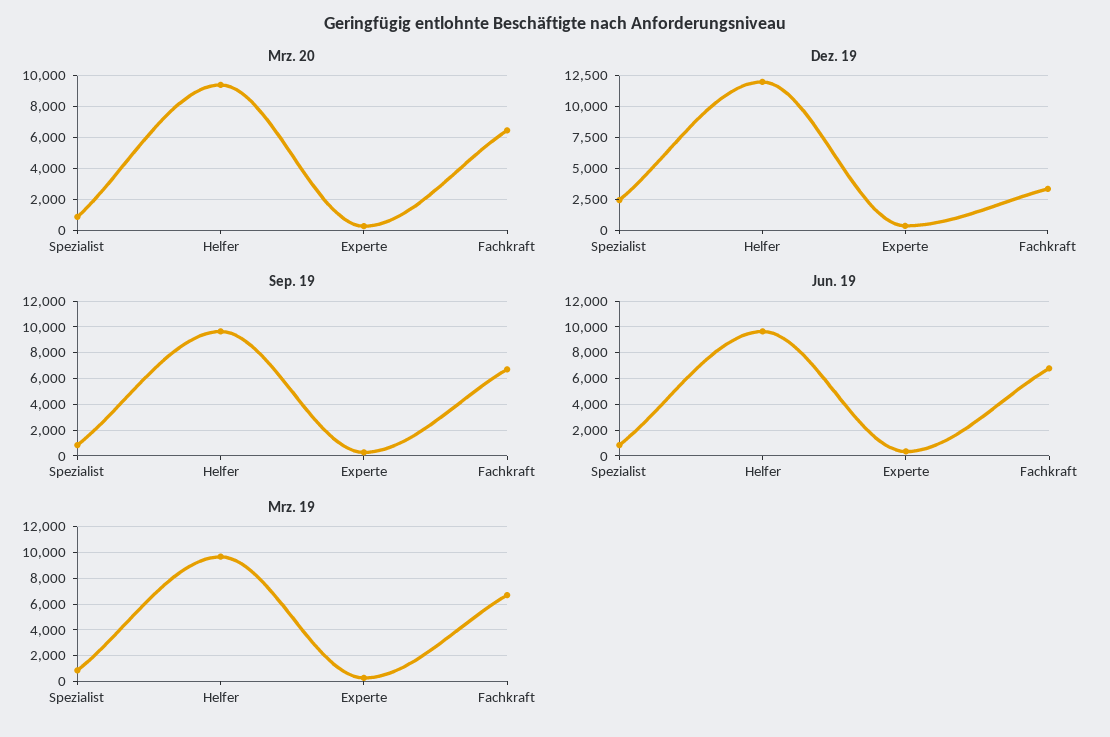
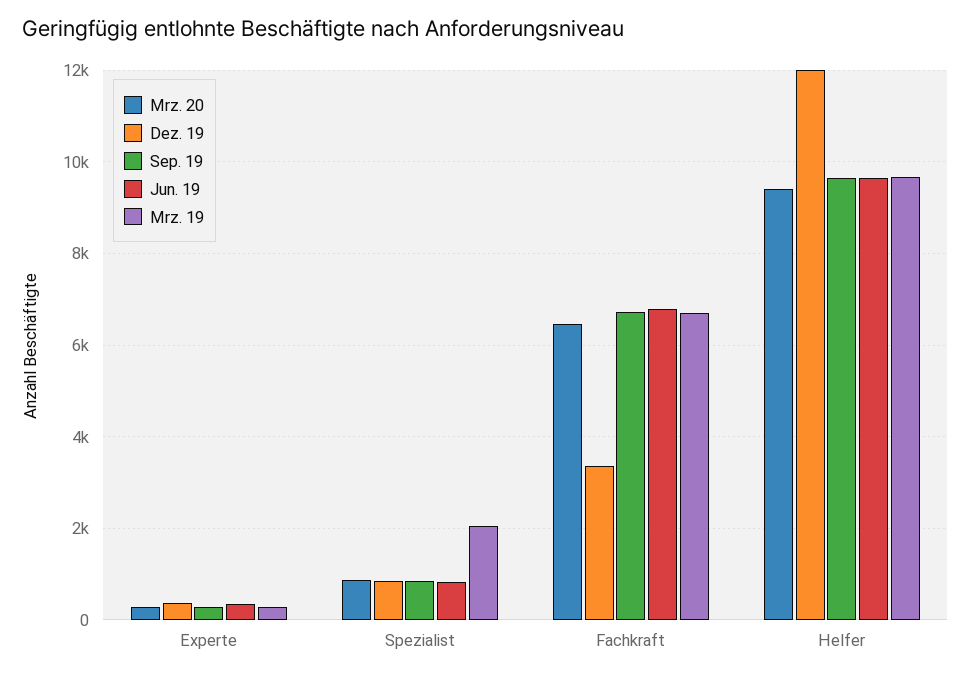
  {
    "Mrz. 20": {
      "Spezialist": 800,
      "Helfer": 9400,
      "Experte": 200,
      "Fachkraft": 6400
    },
    "Dez. 19": {
-     "Spezialist": 2500,
+     "Spezialist": 800,
      "Helfer": 12000,
      "Experte": 400,
      "Fachkraft": 3400
    },
    "Sep. 19": {
      "Spezialist": 800,
      "Helfer": 9600,
      "Experte": 200,
      "Fachkraft": 6800
    },
    "Jun. 19": {
      "Spezialist": 800,
      "Helfer": 9600,
      "Experte": 400,
      "Fachkraft": 6800
    },
    "Mrz. 19": {
-     "Spezialist": 1000,
+     "Spezialist": 2000,
      "Helfer": 9600,
      "Experte": 200,
      "Fachkraft": 6800
    }
  }

